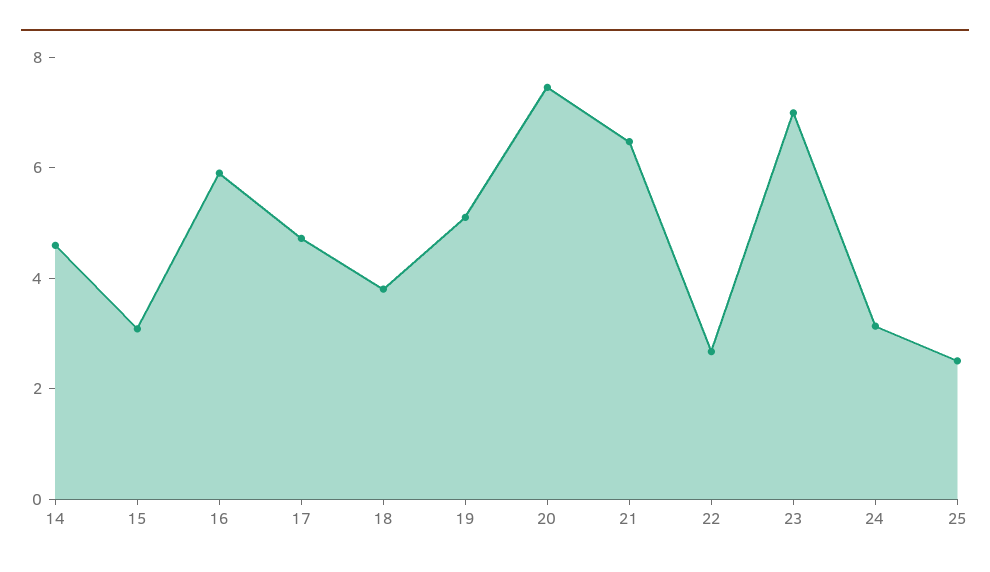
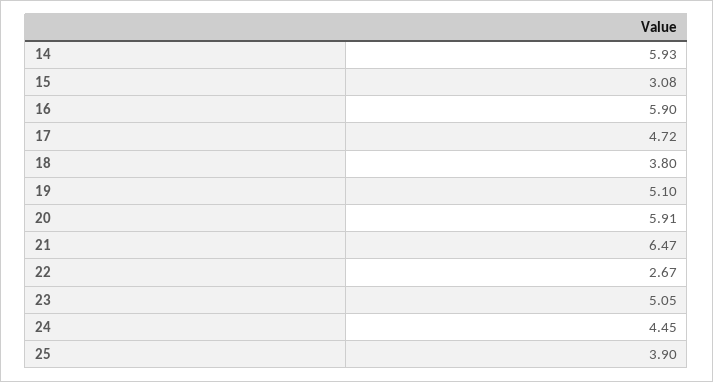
  {
-   "14": 4.5,
+   "14": 5.93,
    "15": 3.08,
    "16": 5.9,
    "17": 4.72,
    "18": 3.8,
    "19": 5.1,
-   "20": 7.5,
+   "20": 5.91,
    "21": 6.47,
    "22": 2.67,
-   "23": 7,
+   "23": 5.05,
-   "24": 3,
+   "24": 4.45,
-   "25": 2.5
+   "25": 3.9
  }

